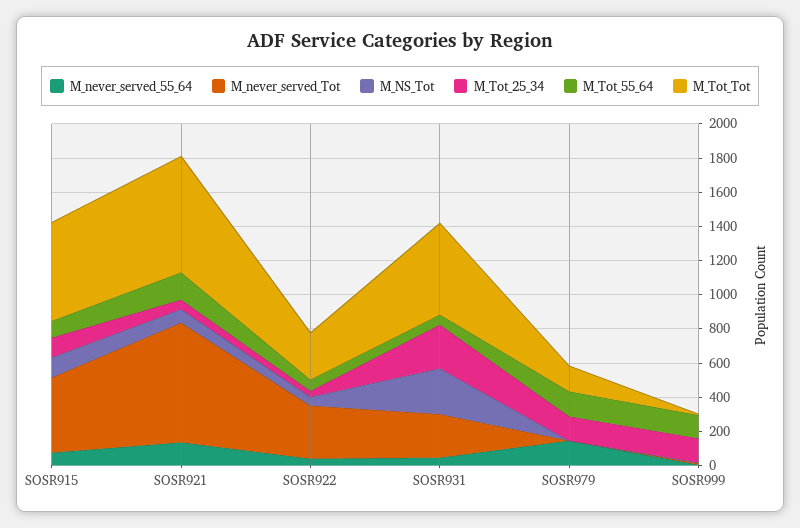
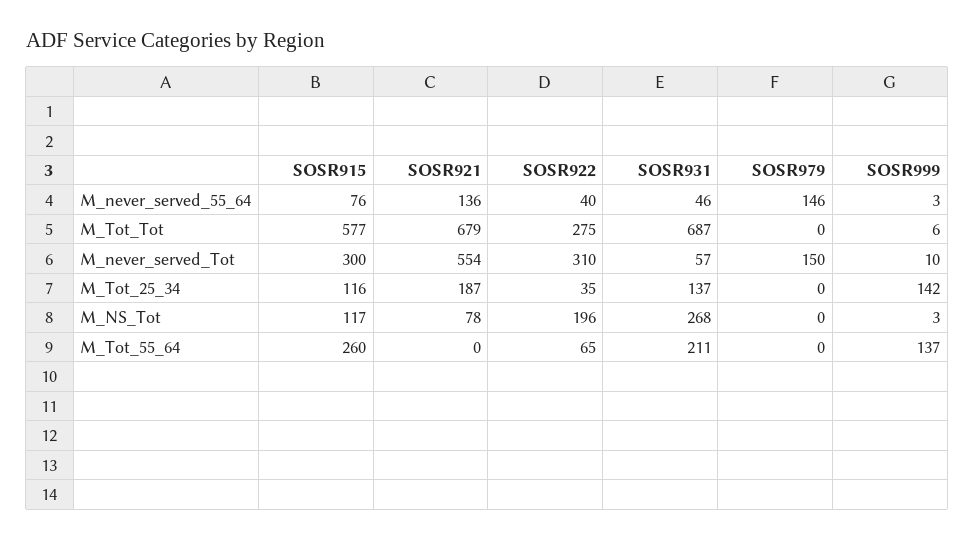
  {
    "M_never_served_55_64": {
      "SOSR915": 76,
      "SOSR921": 136,
      "SOSR922": 40,
      "SOSR931": 46,
      "SOSR979": 146,
      "SOSR999": 3
    },
    "M_never_served_Tot": {
-     "SOSR915": 450,
+     "SOSR915": 300,
-     "SOSR921": 700,
+     "SOSR921": 554,
      "SOSR922": 310,
-     "SOSR931": 250,
+     "SOSR931": 57,
-     "SOSR979": 0,
+     "SOSR979": 150,
      "SOSR999": 10
    },
    "M_NS_Tot": {
      "SOSR915": 117,
      "SOSR921": 78,
-     "SOSR922": 50,
+     "SOSR922": 196,
      "SOSR931": 268,
      "SOSR979": 0,
      "SOSR999": 3
    },
    "M_Tot_25_34": {
      "SOSR915": 116,
-     "SOSR921": 50,
+     "SOSR921": 187,
      "SOSR922": 35,
-     "SOSR931": 250,
+     "SOSR931": 137,
-     "SOSR979": 150,
+     "SOSR979": 0,
      "SOSR999": 142
    },
    "M_Tot_55_64": {
-     "SOSR915": 100,
+     "SOSR915": 260,
-     "SOSR921": 150,
+     "SOSR921": 0,
      "SOSR922": 65,
-     "SOSR931": 50,
+     "SOSR931": 211,
-     "SOSR979": 150,
+     "SOSR979": 0,
      "SOSR999": 137
    },
    "M_Tot_Tot": {
      "SOSR915": 577,
      "SOSR921": 679,
      "SOSR922": 275,
-     "SOSR931": 550,
+     "SOSR931": 687,
-     "SOSR979": 150,
+     "SOSR979": 0,
      "SOSR999": 6
    }
  }

